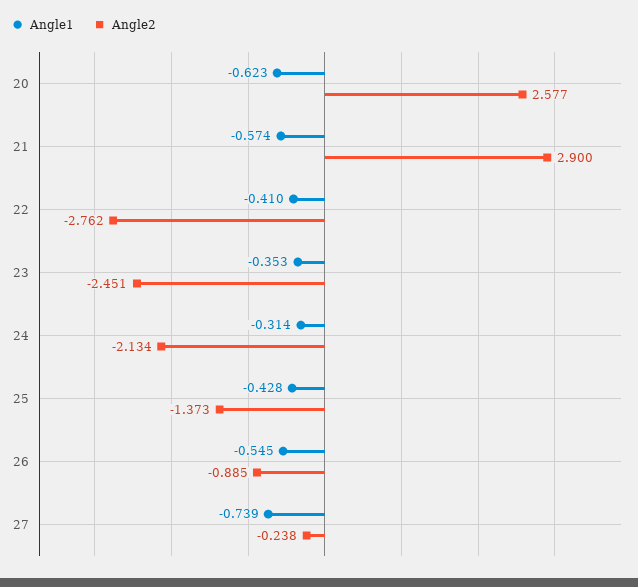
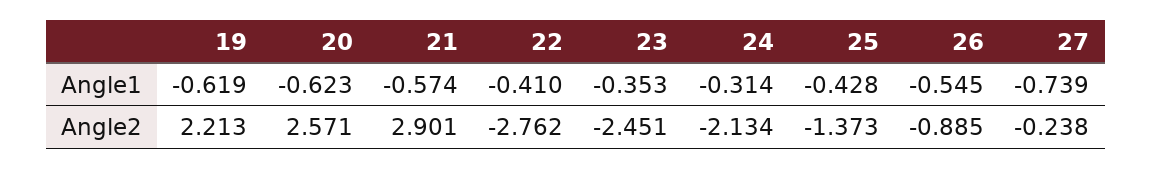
  {
    "Angle1": {
      "20": -0.623,
      "21": -0.574,
      "22": -0.41,
      "23": -0.353,
      "24": -0.314,
      "25": -0.428,
      "26": -0.545,
-     "27": -0.739
+     "27": -0.739,
+     "19": -0.619
    },
    "Angle2": {
-     "20": 2.577,
+     "20": 2.571,
-     "21": 2.9,
+     "21": 2.901,
      "22": -2.762,
      "23": -2.451,
      "24": -2.134,
      "25": -1.373,
      "26": -0.885,
-     "27": -0.238
+     "27": -0.238,
+     "19": 2.213
    }
  }

